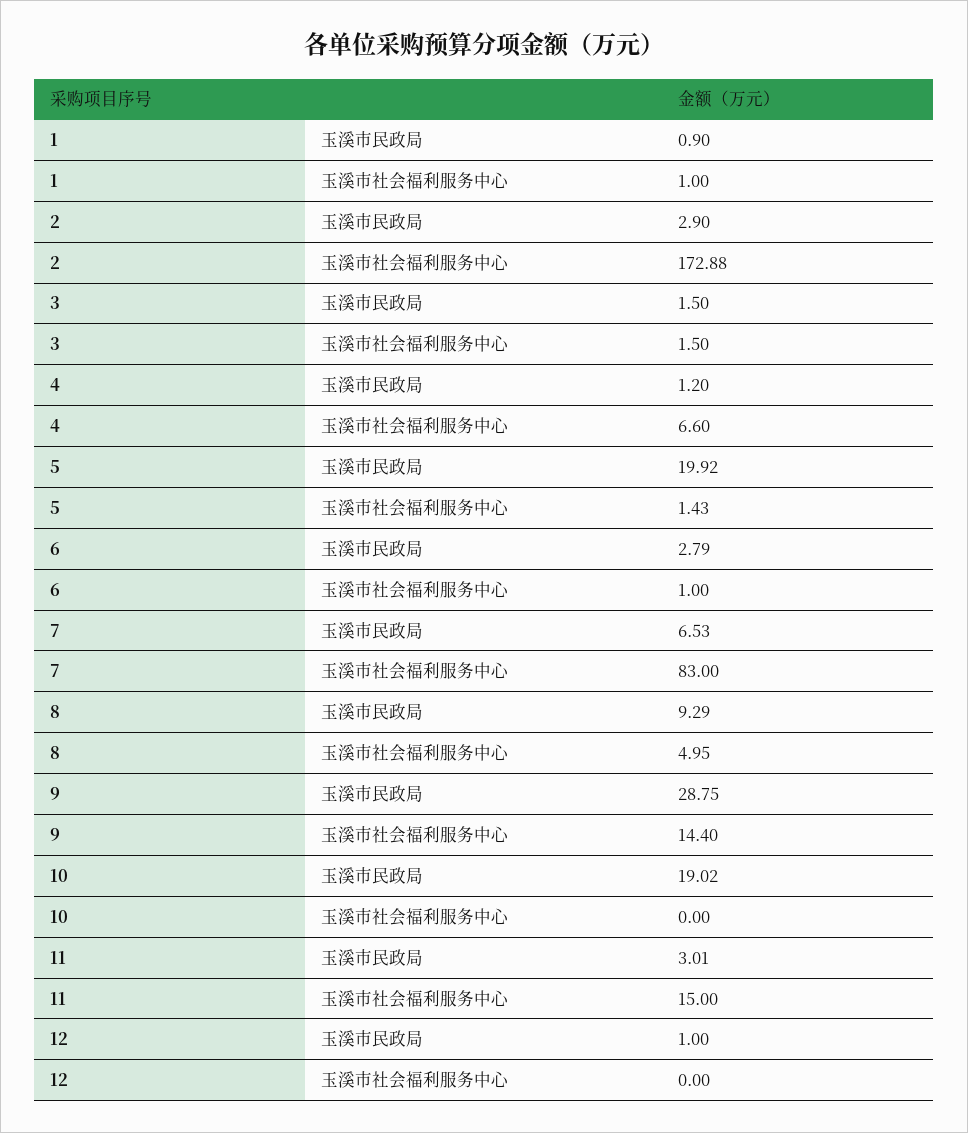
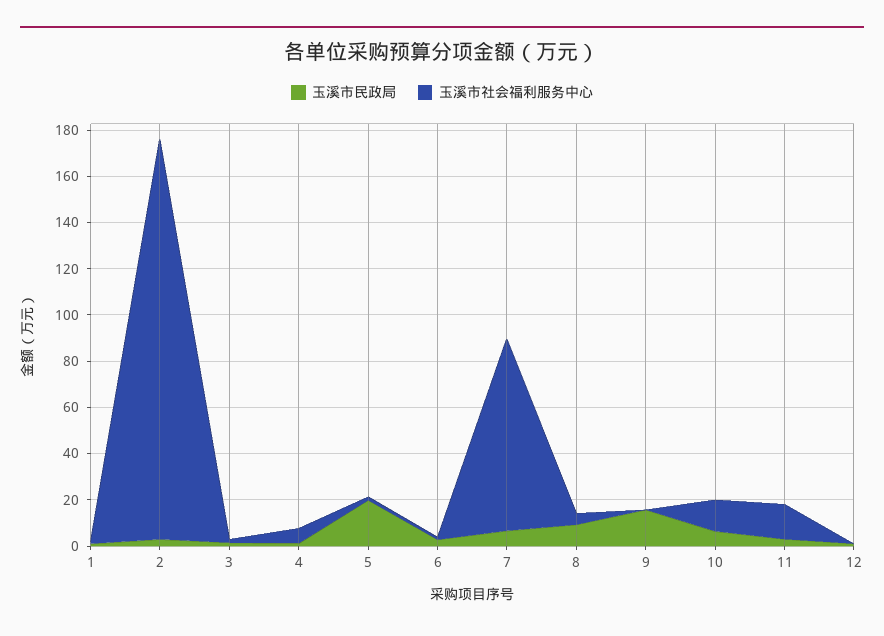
  {
    "玉溪市民政局": {
      "1": 0.9,
      "2": 2.9,
      "3": 1.5,
      "4": 1.2,
      "5": 19.92,
      "6": 2.79,
      "7": 6.53,
      "8": 9.29,
-     "9": 28.75,
+     "9": 15,
-     "10": 19.02,
+     "10": 5,
      "11": 3.01,
      "12": 1
    },
    "玉溪市社会福利服务中心": {
      "1": 1,
      "2": 172.88,
      "3": 1.5,
      "4": 6.6,
      "5": 1.43,
      "6": 1,
      "7": 83,
      "8": 4.95,
-     "9": 14.4,
+     "9": 0,
-     "10": 0,
+     "10": 15,
      "11": 15,
      "12": 0
    }
  }

